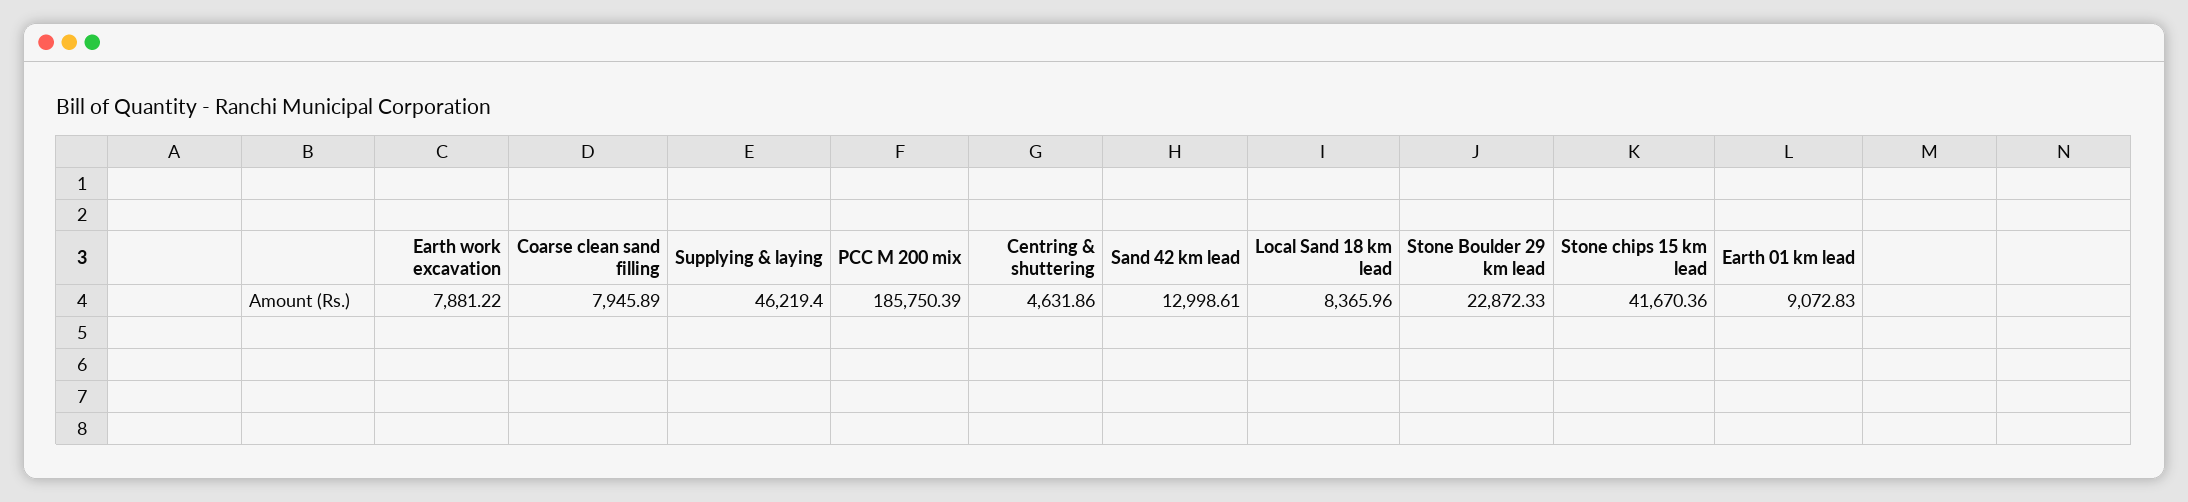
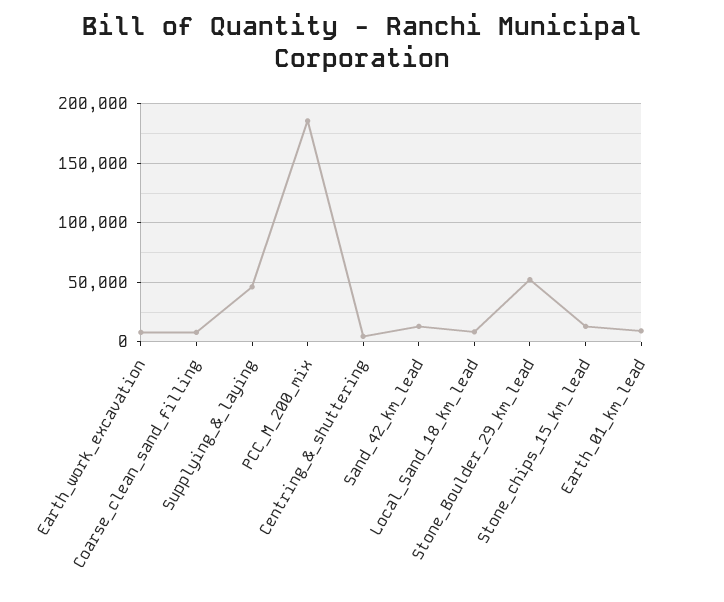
  {
    "Earth work excavation": 7881.22,
    "Coarse clean sand filling": 7945.89,
    "Supplying & laying": 46219.4,
    "PCC M 200 mix": 185750.39,
    "Centring & shuttering": 4631.86,
    "Sand 42 km lead": 12998.61,
    "Local Sand 18 km lead": 8365.96,
-   "Stone Boulder 29 km lead": 22872.33,
+   "Stone Boulder 29 km lead": 50000,
-   "Stone chips 15 km lead": 41670.36,
+   "Stone chips 15 km lead": 10000,
    "Earth 01 km lead": 9072.83
  }

